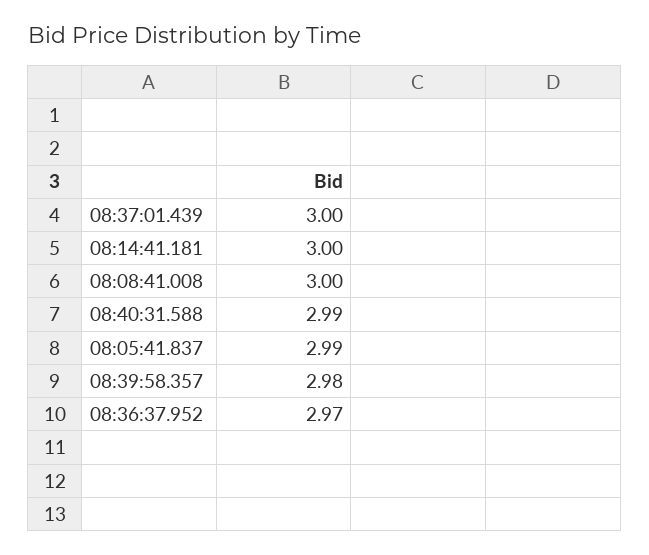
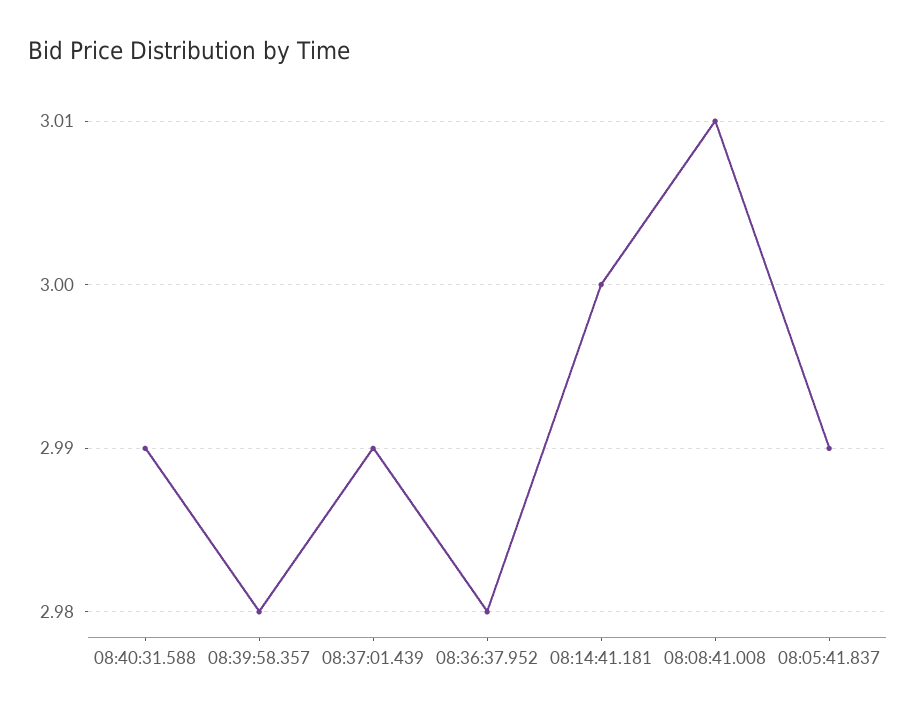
  {
-   "08:37:01.439": 3,
+   "08:37:01.439": 2.99,
    "08:14:41.181": 3,
-   "08:08:41.008": 3,
+   "08:08:41.008": 3.01,
    "08:40:31.588": 2.99,
    "08:05:41.837": 2.99,
    "08:39:58.357": 2.98,
-   "08:36:37.952": 2.97
+   "08:36:37.952": 2.98
  }

